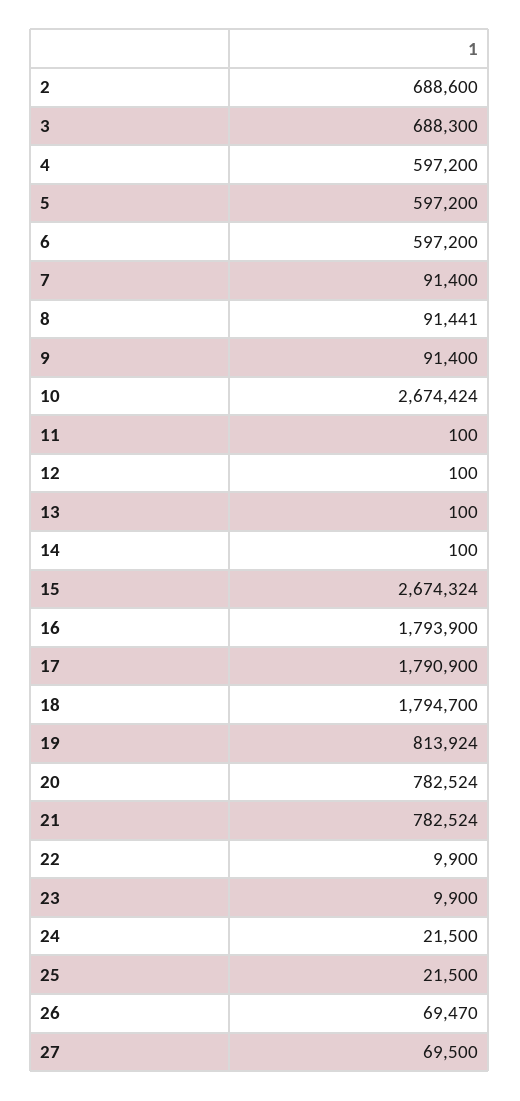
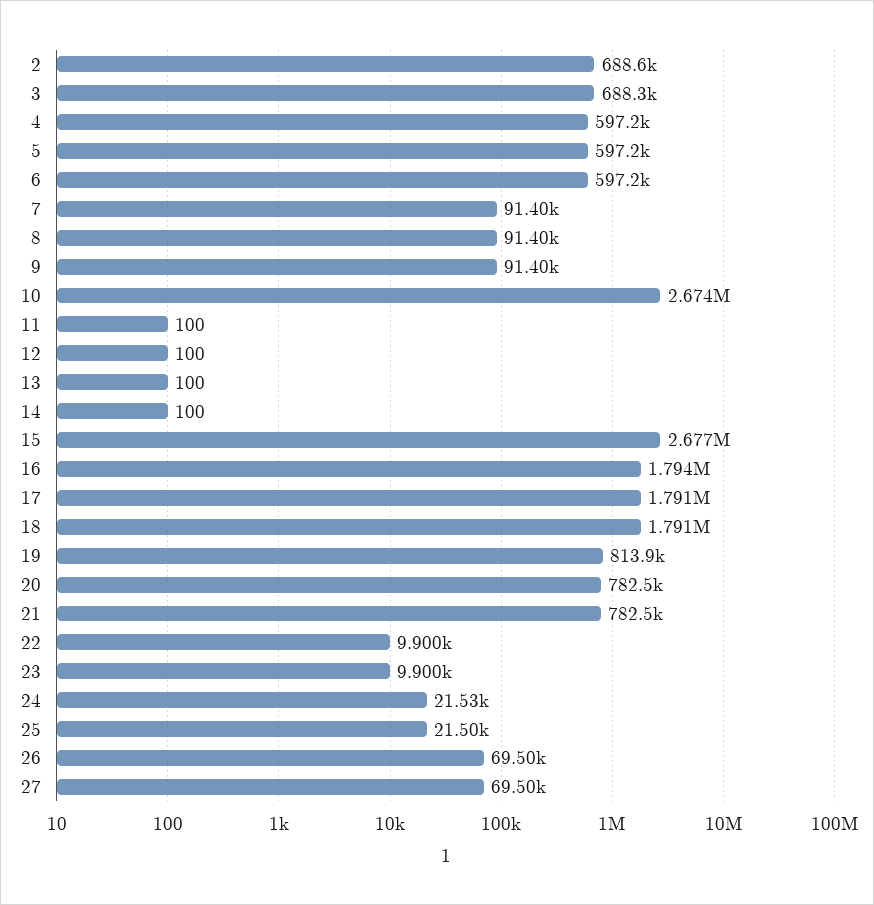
  {
    "2": 688600,
    "3": 688300,
    "4": 597200,
    "5": 597200,
    "6": 597200,
    "7": 91400,
-   "8": 91441,
+   "8": 91400,
    "9": 91400,
    "10": 2674424,
    "11": 100,
    "12": 100,
    "13": 100,
    "14": 100,
-   "15": 2674324,
+   "15": 2677000,
    "16": 1793900,
    "17": 1790900,
-   "18": 1794700,
+   "18": 1791000,
    "19": 813924,
    "20": 782524,
    "21": 782524,
    "22": 9900,
    "23": 9900,
-   "24": 21500,
+   "24": 21530,
    "25": 21500,
-   "26": 69470,
+   "26": 69500,
    "27": 69500
  }

